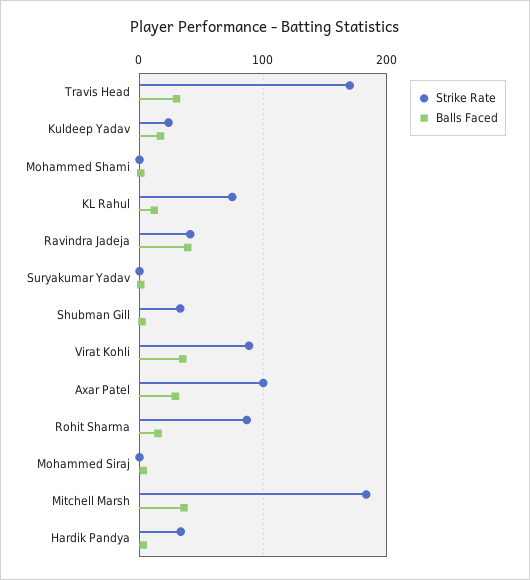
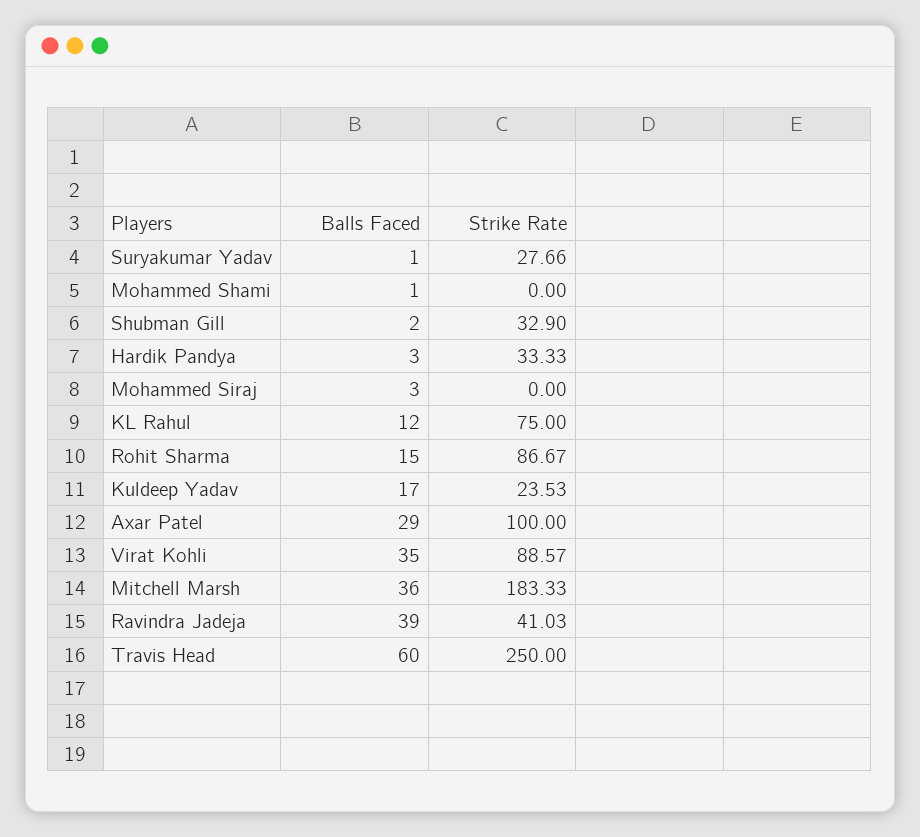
  {
    "Strike Rate": {
-     "Travis Head": 170,
+     "Travis Head": 250,
      "Kuldeep Yadav": 23.53,
      "Mohammed Shami": 0,
      "KL Rahul": 75,
      "Ravindra Jadeja": 41.03,
-     "Suryakumar Yadav": 0,
+     "Suryakumar Yadav": 27.66,
      "Shubman Gill": 32.9,
      "Virat Kohli": 88.57,
      "Axar Patel": 100,
      "Rohit Sharma": 86.67,
      "Mohammed Siraj": 0,
      "Mitchell Marsh": 183.33,
      "Hardik Pandya": 33.33
    },
    "Balls Faced": {
-     "Travis Head": 30,
+     "Travis Head": 60,
      "Kuldeep Yadav": 17,
      "Mohammed Shami": 1,
      "KL Rahul": 12,
      "Ravindra Jadeja": 39,
      "Suryakumar Yadav": 1,
      "Shubman Gill": 2,
      "Virat Kohli": 35,
      "Axar Patel": 29,
      "Rohit Sharma": 15,
      "Mohammed Siraj": 3,
      "Mitchell Marsh": 36,
      "Hardik Pandya": 3
    }
  }

